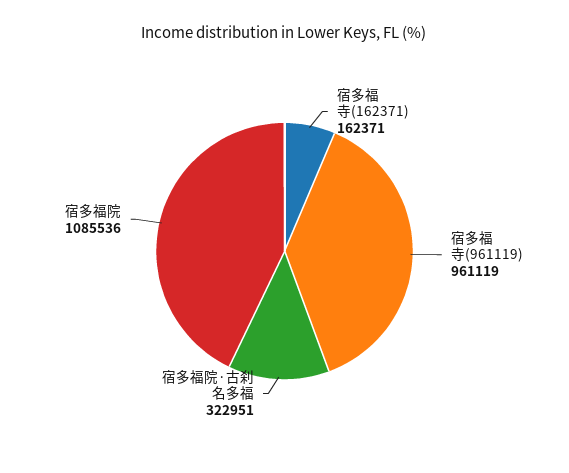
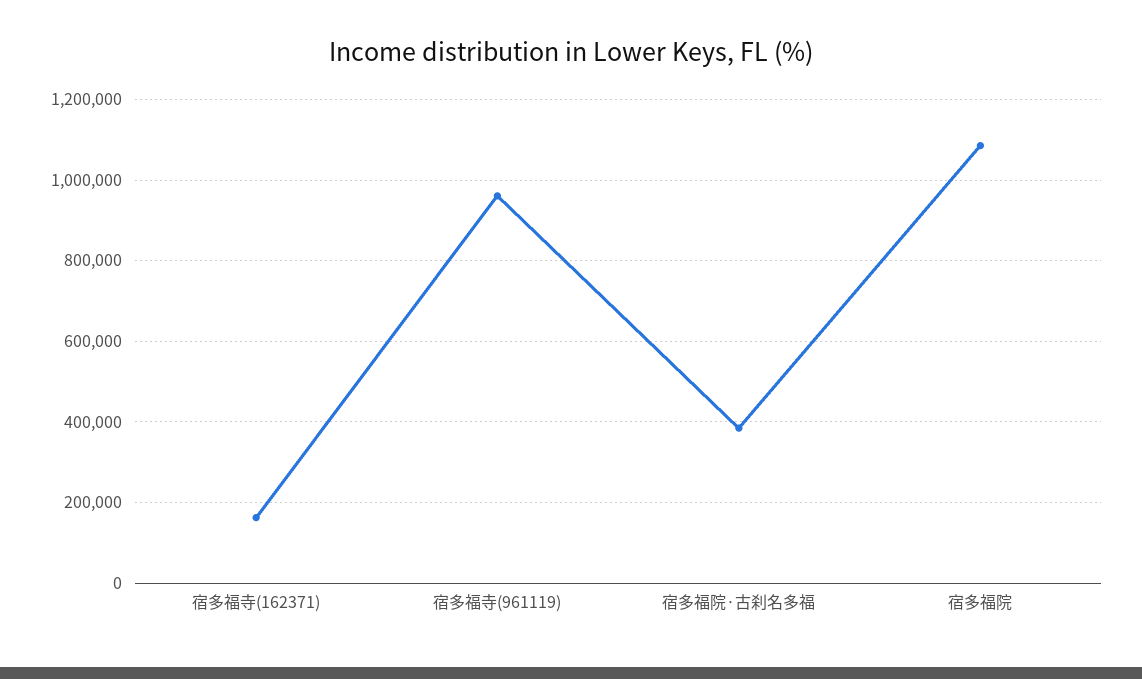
  {
    "宿多福寺(162371)": 162371,
    "宿多福寺(961119)": 961119,
-   "宿多福院·古刹名多福": 322951,
+   "宿多福院·古刹名多福": 380000,
    "宿多福院": 1085536
  }

